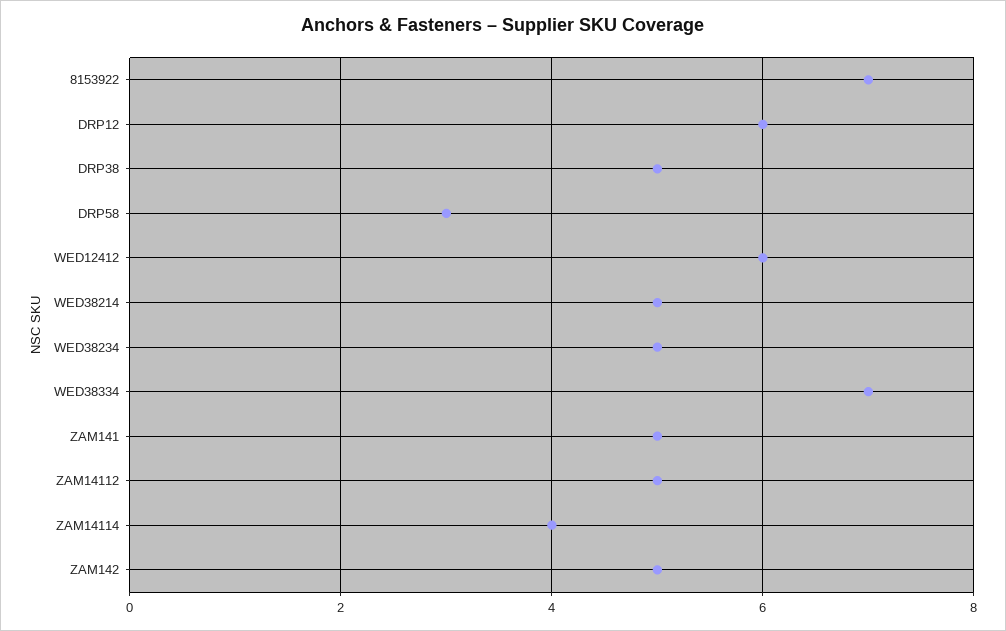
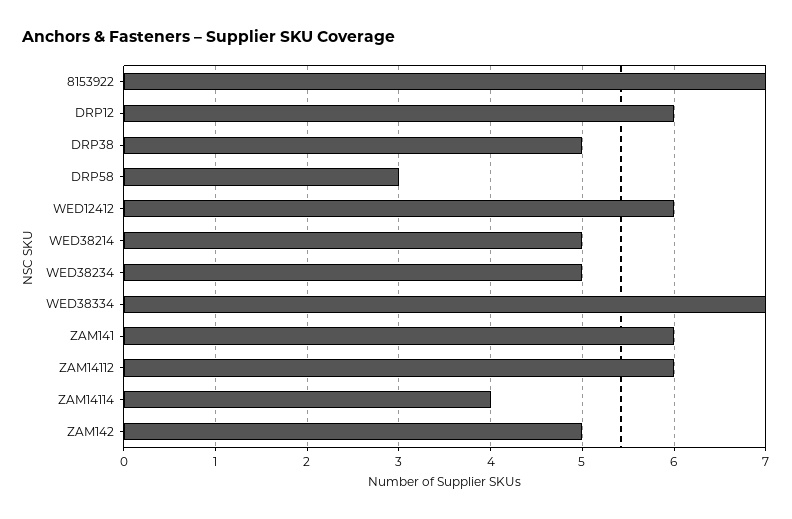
  {
    "8153922": 7,
    "DRP12": 6,
    "DRP38": 5,
    "DRP58": 3,
    "WED12412": 6,
    "WED38214": 5,
    "WED38234": 5,
    "WED38334": 7,
-   "ZAM141": 5,
+   "ZAM141": 6,
-   "ZAM14112": 5,
+   "ZAM14112": 6,
    "ZAM14114": 4,
    "ZAM142": 5
  }

